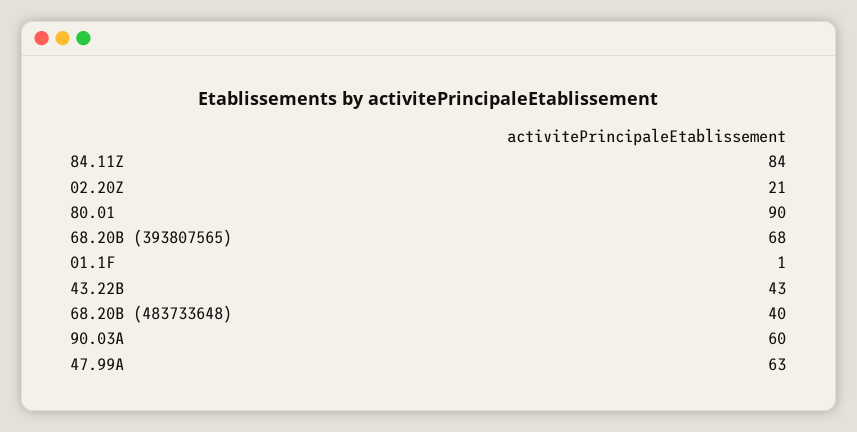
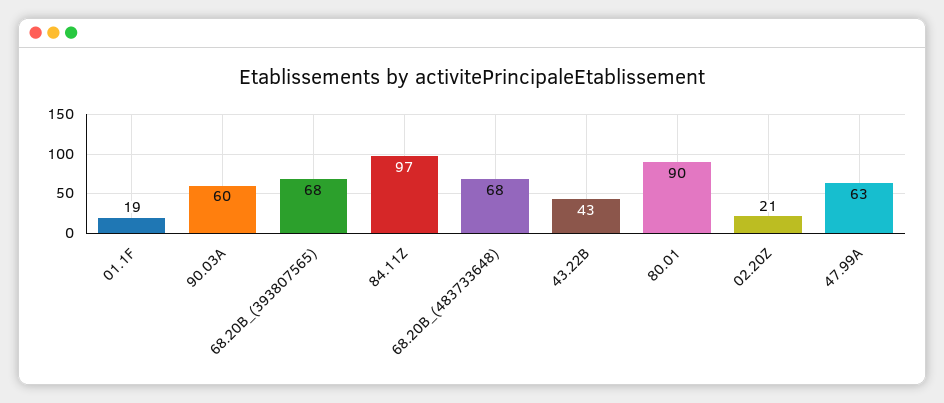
  {
-   "84.11Z": 84,
+   "84.11Z": 97,
    "02.20Z": 21,
    "80.01": 90,
    "68.20B (393807565)": 68,
-   "01.1F": 1,
+   "01.1F": 19,
    "43.22B": 43,
-   "68.20B (483733648)": 40,
+   "68.20B (483733648)": 68,
    "90.03A": 60,
    "47.99A": 63
  }

